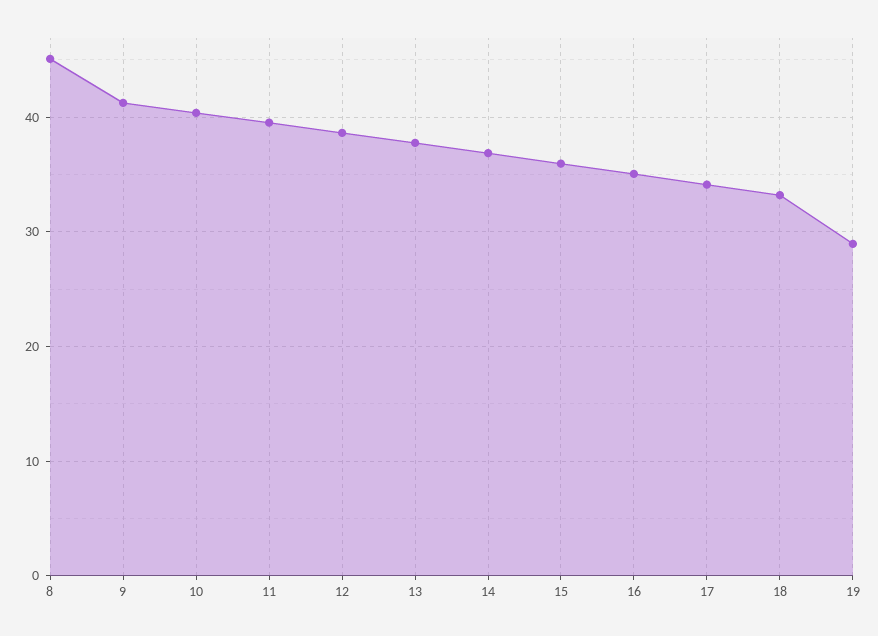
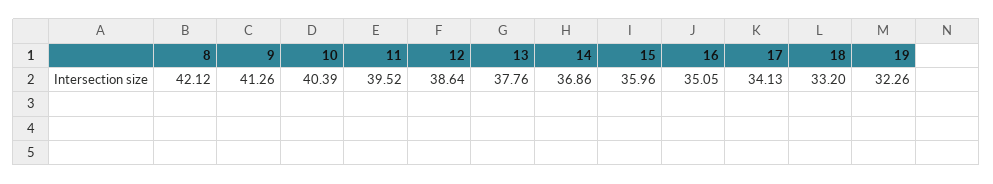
  {
-   "8": 45,
+   "8": 42.12,
    "9": 41.26,
    "10": 40.39,
    "11": 39.52,
    "12": 38.64,
    "13": 37.76,
    "14": 36.86,
    "15": 35.96,
    "16": 35.05,
    "17": 34.13,
    "18": 33.2,
-   "19": 29
+   "19": 32.26
  }

